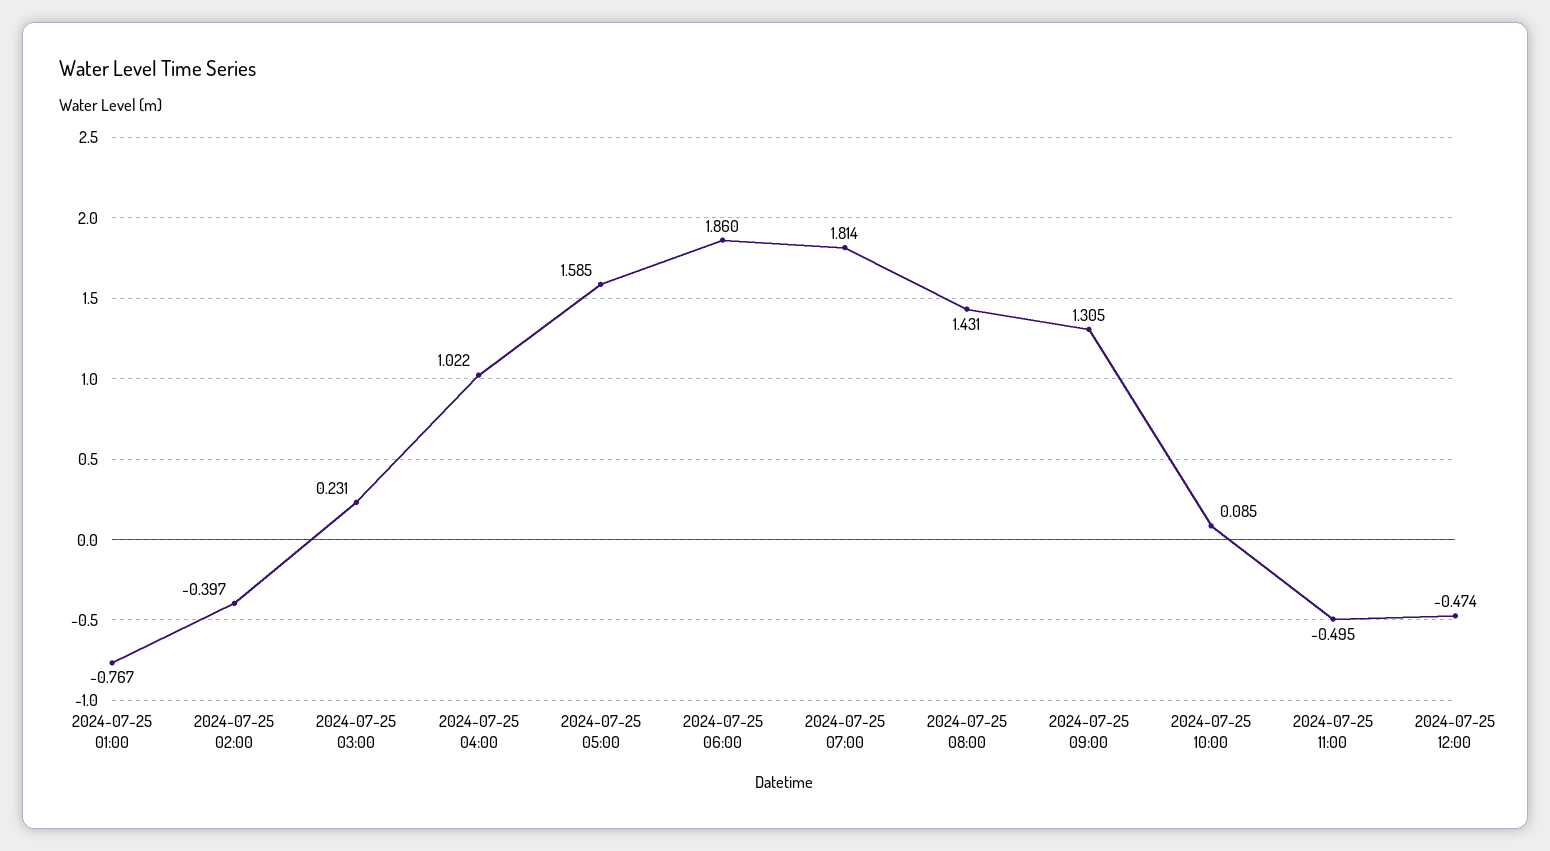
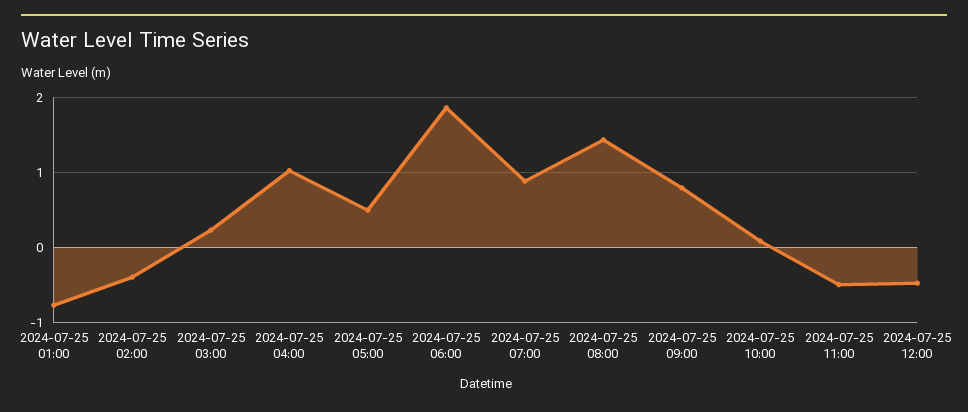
  {
    "2024-07-25 01:00": -0.767,
    "2024-07-25 02:00": -0.397,
    "2024-07-25 03:00": 0.231,
    "2024-07-25 04:00": 1.022,
-   "2024-07-25 05:00": 1.585,
+   "2024-07-25 05:00": 0.5,
    "2024-07-25 06:00": 1.86,
-   "2024-07-25 07:00": 1.814,
+   "2024-07-25 07:00": 0.9,
    "2024-07-25 08:00": 1.431,
-   "2024-07-25 09:00": 1.305,
+   "2024-07-25 09:00": 0.8,
    "2024-07-25 10:00": 0.085,
    "2024-07-25 11:00": -0.495,
    "2024-07-25 12:00": -0.474
  }

